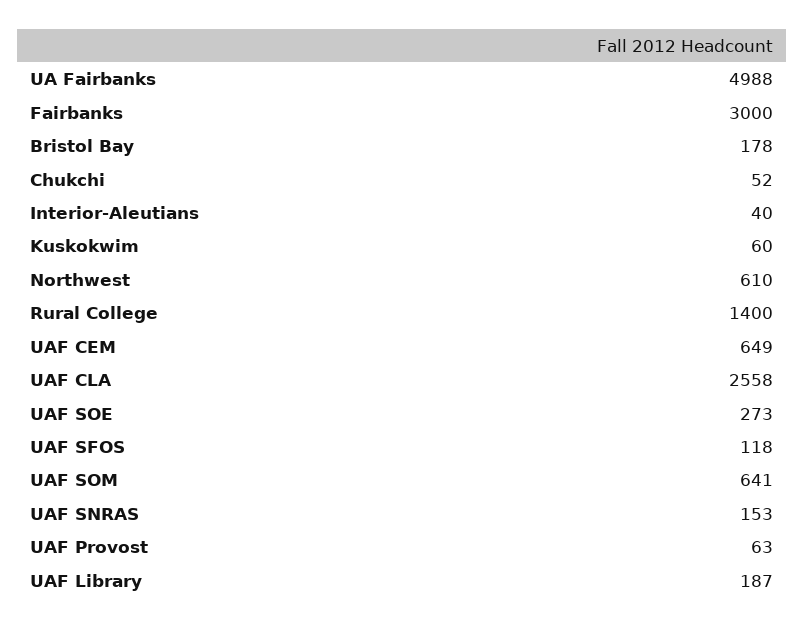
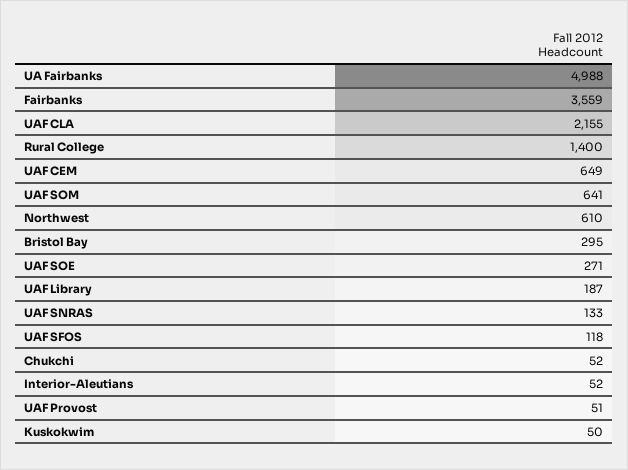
  {
    "UA Fairbanks": 4988,
-   "Fairbanks": 3000,
+   "Fairbanks": 3559,
-   "Bristol Bay": 178,
+   "Bristol Bay": 295,
    "Chukchi": 52,
-   "Interior-Aleutians": 40,
+   "Interior-Aleutians": 52,
-   "Kuskokwim": 60,
+   "Kuskokwim": 50,
    "Northwest": 610,
    "Rural College": 1400,
    "UAF CEM": 649,
-   "UAF CLA": 2558,
+   "UAF CLA": 2155,
-   "UAF SOE": 273,
+   "UAF SOE": 271,
    "UAF SFOS": 118,
    "UAF SOM": 641,
-   "UAF SNRAS": 153,
+   "UAF SNRAS": 133,
-   "UAF Provost": 63,
+   "UAF Provost": 51,
    "UAF Library": 187
  }

